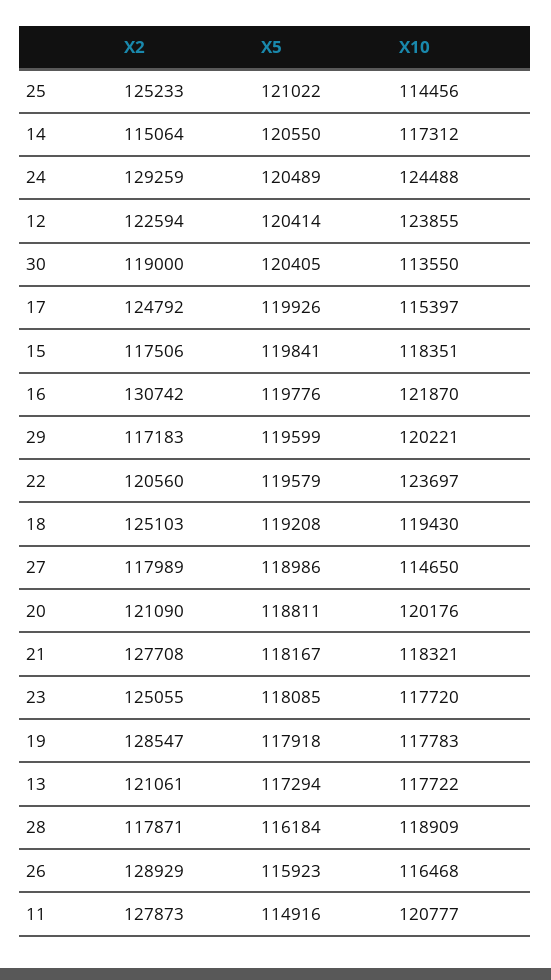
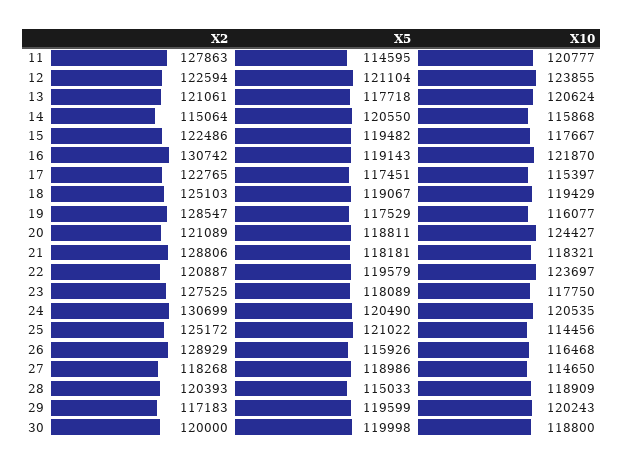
  {
    "X2": {
-     "25": 125233,
+     "25": 125172,
      "14": 115064,
-     "24": 129259,
+     "24": 130699,
      "12": 122594,
-     "30": 119000,
+     "30": 120000,
-     "17": 124792,
+     "17": 122765,
-     "15": 117506,
+     "15": 122486,
      "16": 130742,
      "29": 117183,
-     "22": 120560,
+     "22": 120887,
      "18": 125103,
-     "27": 117989,
+     "27": 118268,
-     "20": 121090,
+     "20": 121089,
-     "21": 127708,
+     "21": 128806,
-     "23": 125055,
+     "23": 127525,
      "19": 128547,
      "13": 121061,
-     "28": 117871,
+     "28": 120393,
      "26": 128929,
-     "11": 127873
+     "11": 127863
    },
    "X5": {
      "25": 121022,
      "14": 120550,
-     "24": 120489,
+     "24": 120490,
-     "12": 120414,
+     "12": 121104,
-     "30": 120405,
+     "30": 119998,
-     "17": 119926,
+     "17": 117451,
-     "15": 119841,
+     "15": 119482,
-     "16": 119776,
+     "16": 119143,
      "29": 119599,
      "22": 119579,
-     "18": 119208,
+     "18": 119067,
      "27": 118986,
      "20": 118811,
-     "21": 118167,
+     "21": 118181,
-     "23": 118085,
+     "23": 118089,
-     "19": 117918,
+     "19": 117529,
-     "13": 117294,
+     "13": 117718,
-     "28": 116184,
+     "28": 115033,
-     "26": 115923,
+     "26": 115926,
-     "11": 114916
+     "11": 114595
    },
    "X10": {
      "25": 114456,
-     "14": 117312,
+     "14": 115868,
-     "24": 124488,
+     "24": 120535,
      "12": 123855,
-     "30": 113550,
+     "30": 118800,
      "17": 115397,
-     "15": 118351,
+     "15": 117667,
      "16": 121870,
-     "29": 120221,
+     "29": 120243,
      "22": 123697,
-     "18": 119430,
+     "18": 119429,
      "27": 114650,
-     "20": 120176,
+     "20": 124427,
      "21": 118321,
-     "23": 117720,
+     "23": 117750,
-     "19": 117783,
+     "19": 116077,
-     "13": 117722,
+     "13": 120624,
      "28": 118909,
      "26": 116468,
      "11": 120777
    }
  }

